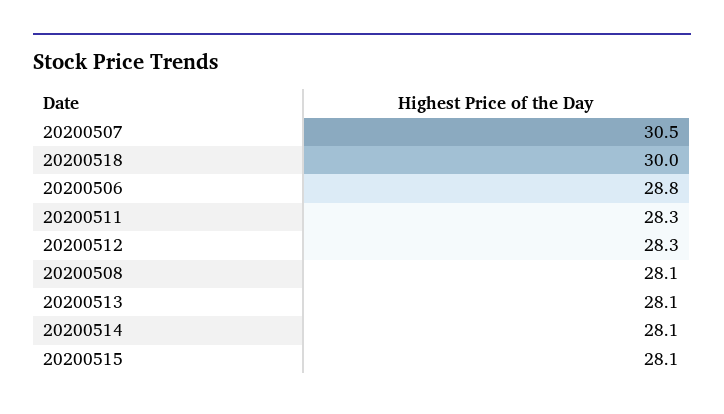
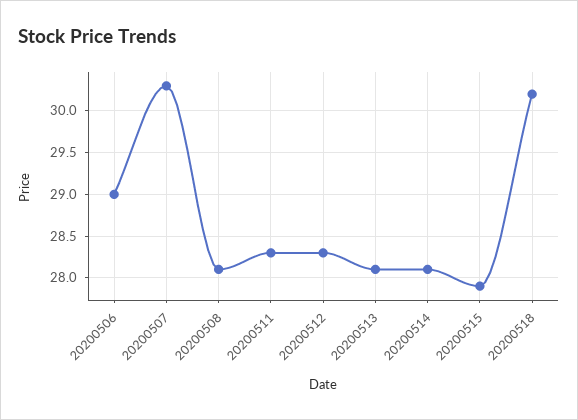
  {
-   "20200507": 30.5,
+   "20200507": 30.3,
-   "20200518": 30,
+   "20200518": 30.2,
-   "20200506": 28.8,
+   "20200506": 29,
    "20200511": 28.3,
    "20200512": 28.3,
    "20200508": 28.1,
    "20200513": 28.1,
    "20200514": 28.1,
-   "20200515": 28.1
+   "20200515": 27.9
  }

